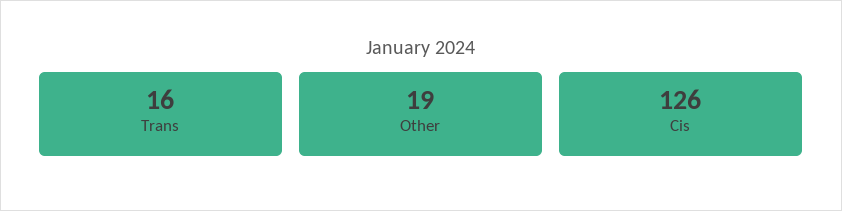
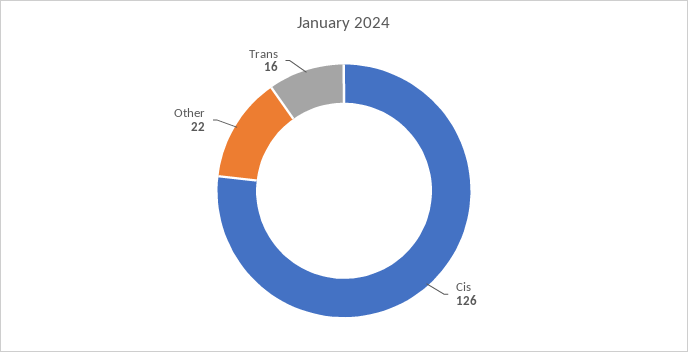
  {
    "Trans": 16,
-   "Other": 19,
+   "Other": 22,
    "Cis": 126
  }

